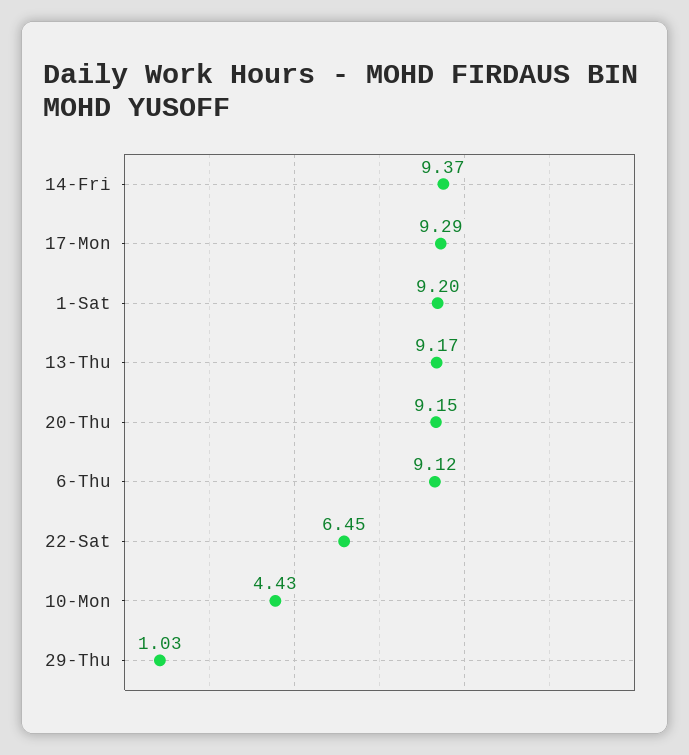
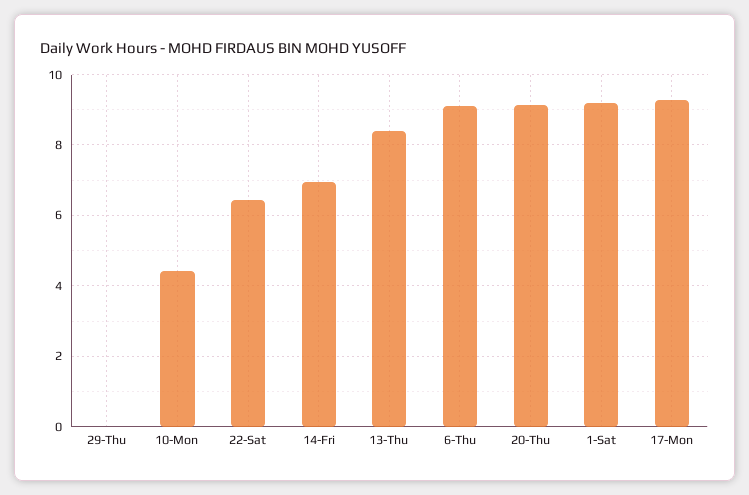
  {
-   "14-Fri": 9.37,
+   "14-Fri": 7,
    "17-Mon": 9.29,
    "1-Sat": 9.2,
-   "13-Thu": 9.17,
+   "13-Thu": 8.4,
    "20-Thu": 9.15,
    "6-Thu": 9.12,
    "22-Sat": 6.45,
    "10-Mon": 4.43,
-   "29-Thu": 1.03
+   "29-Thu": 0
  }

